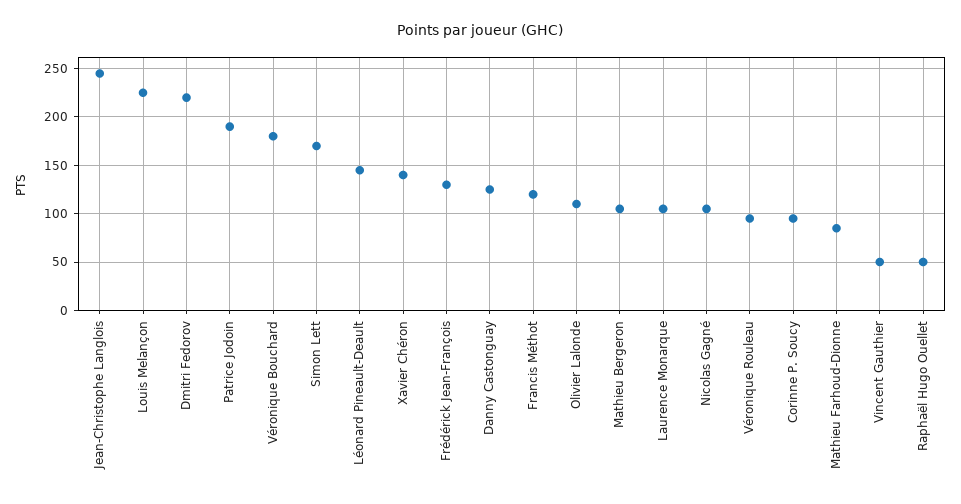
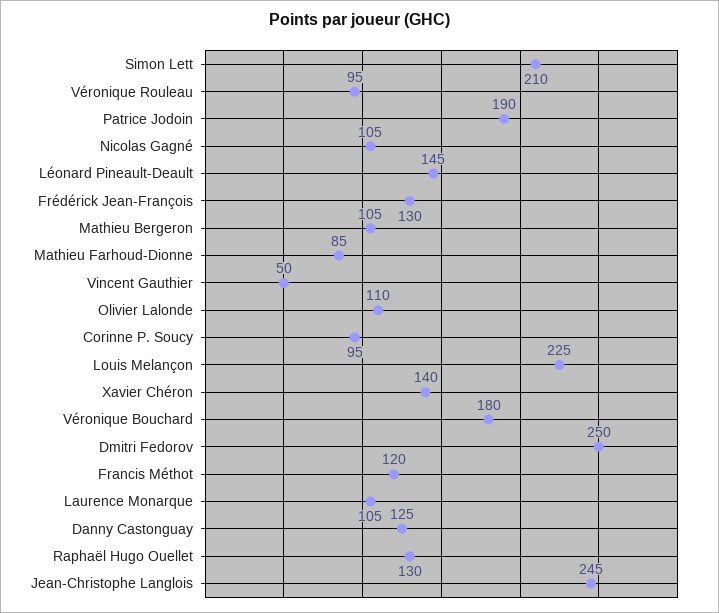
  {
    "Jean-Christophe Langlois": 245,
    "Louis Melançon": 225,
-   "Dmitri Fedorov": 220,
+   "Dmitri Fedorov": 250,
    "Patrice Jodoin": 190,
    "Véronique Bouchard": 180,
-   "Simon Lett": 170,
+   "Simon Lett": 210,
    "Léonard Pineault-Deault": 145,
    "Xavier Chéron": 140,
    "Frédérick Jean-François": 130,
    "Danny Castonguay": 125,
    "Francis Méthot": 120,
    "Olivier Lalonde": 110,
    "Mathieu Bergeron": 105,
    "Laurence Monarque": 105,
    "Nicolas Gagné": 105,
    "Véronique Rouleau": 95,
    "Corinne P. Soucy": 95,
    "Mathieu Farhoud-Dionne": 85,
    "Vincent Gauthier": 50,
-   "Raphaël Hugo Ouellet": 50
+   "Raphaël Hugo Ouellet": 130
  }

